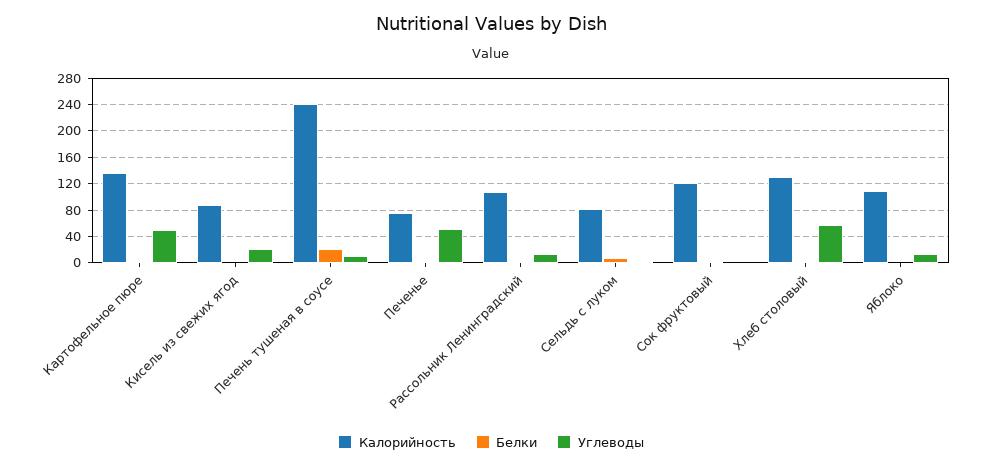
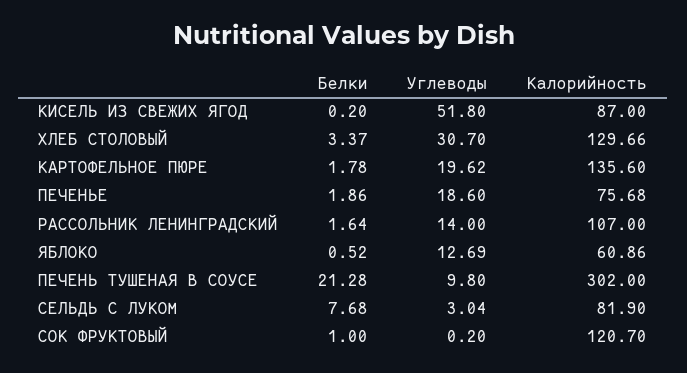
  {
    "Калорийность": {
      "Картофельное пюре": 135.6,
      "Кисель из свежих ягод": 87,
-     "Печень тушеная в соусе": 240,
+     "Печень тушеная в соусе": 302,
      "Печенье": 75.68,
      "Рассольник Ленинградский": 107,
      "Сельдь с луком": 81.9,
      "Сок фруктовый": 120.7,
      "Хлеб столовый": 129.66,
-     "Яблоко": 110
+     "Яблоко": 60.86
    },
    "Белки": {
      "Картофельное пюре": 1.78,
      "Кисель из свежих ягод": 0.2,
      "Печень тушеная в соусе": 21.28,
      "Печенье": 1.86,
      "Рассольник Ленинградский": 1.64,
      "Сельдь с луком": 7.68,
      "Сок фруктовый": 1,
      "Хлеб столовый": 3.37,
      "Яблоко": 0.52
    },
    "Углеводы": {
-     "Картофельное пюре": 50,
+     "Картофельное пюре": 19.62,
-     "Кисель из свежих ягод": 20,
+     "Кисель из свежих ягод": 51.8,
      "Печень тушеная в соусе": 9.8,
-     "Печенье": 50,
+     "Печенье": 18.6,
      "Рассольник Ленинградский": 14,
      "Сельдь с луком": 3.04,
      "Сок фруктовый": 0.2,
-     "Хлеб столовый": 60,
+     "Хлеб столовый": 30.7,
      "Яблоко": 12.69
    }
  }

